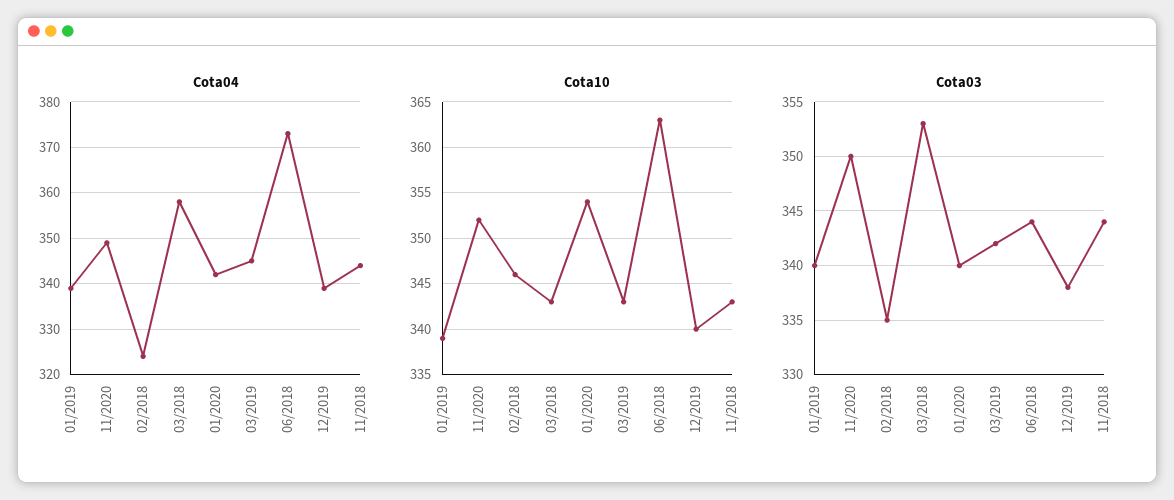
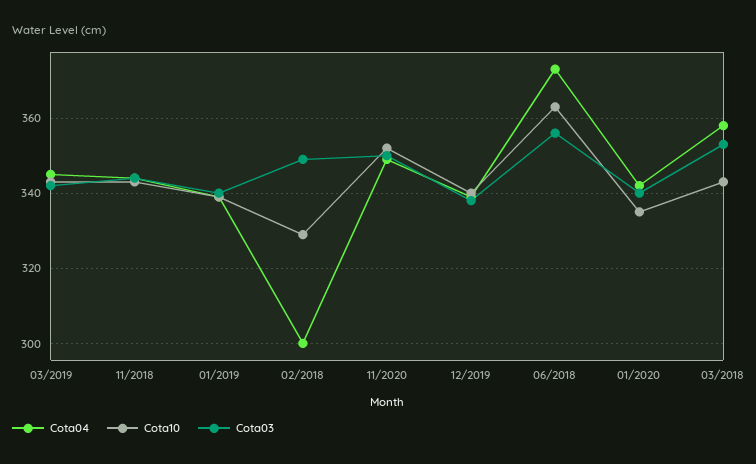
  {
    "Cota04": {
      "01/2019": 340,
      "11/2020": 350,
-     "02/2018": 325,
+     "02/2018": 300,
      "03/2018": 360,
      "01/2020": 340,
      "03/2019": 345,
      "06/2018": 375,
      "12/2019": 340,
      "11/2018": 345
    },
    "Cota10": {
      "01/2019": 339,
      "11/2020": 352,
-     "02/2018": 346,
+     "02/2018": 330,
      "03/2018": 343,
-     "01/2020": 354,
+     "01/2020": 335,
      "03/2019": 343,
      "06/2018": 363,
      "12/2019": 340,
      "11/2018": 343
    },
    "Cota03": {
      "01/2019": 340,
      "11/2020": 350,
-     "02/2018": 335,
+     "02/2018": 350,
      "03/2018": 353,
      "01/2020": 340,
      "03/2019": 342,
-     "06/2018": 344,
+     "06/2018": 355,
      "12/2019": 338,
      "11/2018": 344
    }
  }

